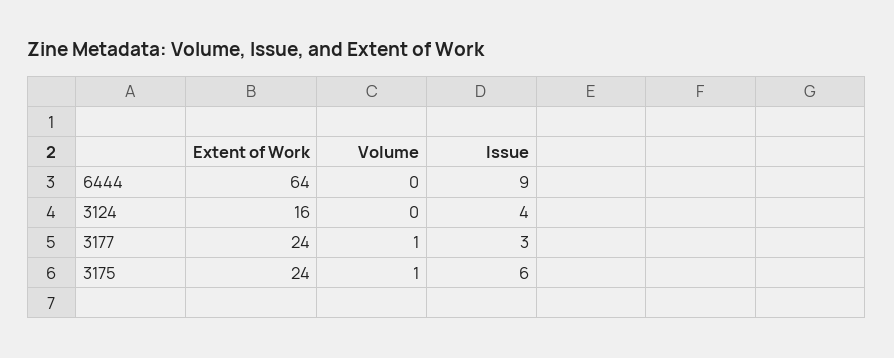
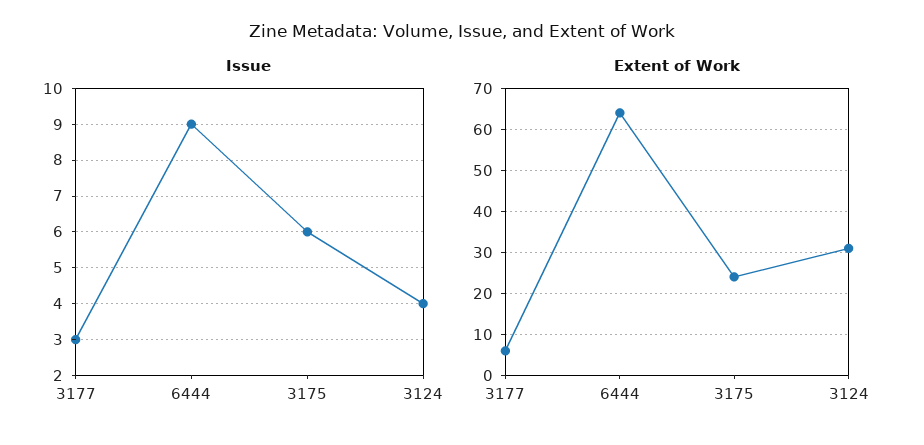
  {
    "Extent of Work": {
      "6444": 64,
-     "3124": 16,
+     "3124": 30,
-     "3177": 24,
+     "3177": 5,
      "3175": 24
    },
-   "Volume": {
-     "6444": 0,
-     "3124": 0,
-     "3177": 1,
-     "3175": 1
-   },
    "Issue": {
      "6444": 9,
      "3124": 4,
      "3177": 3,
      "3175": 6
    }
  }

